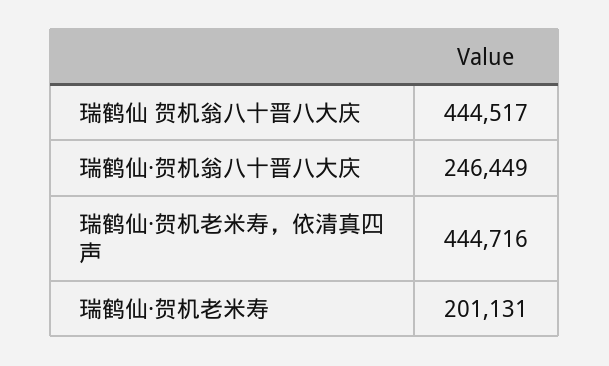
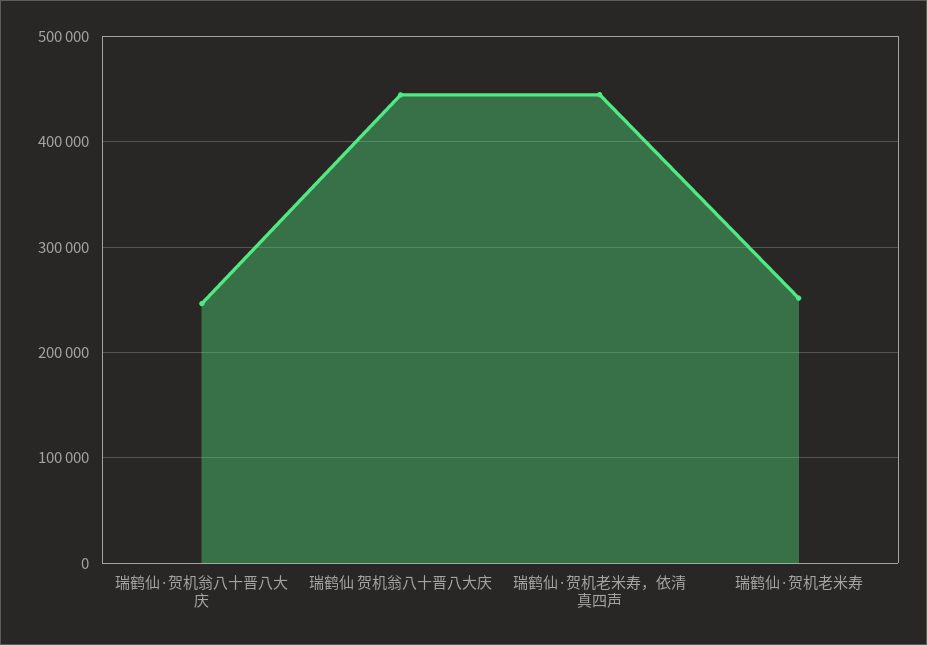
  {
    "瑞鹤仙 贺机翁八十晋八大庆": 444517,
    "瑞鹤仙·贺机翁八十晋八大庆": 246449,
    "瑞鹤仙·贺机老米寿，依清真四声": 444716,
-   "瑞鹤仙·贺机老米寿": 201131
+   "瑞鹤仙·贺机老米寿": 250000
  }

